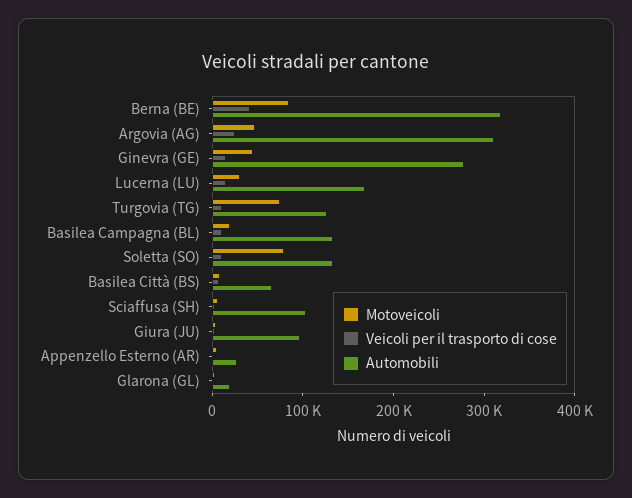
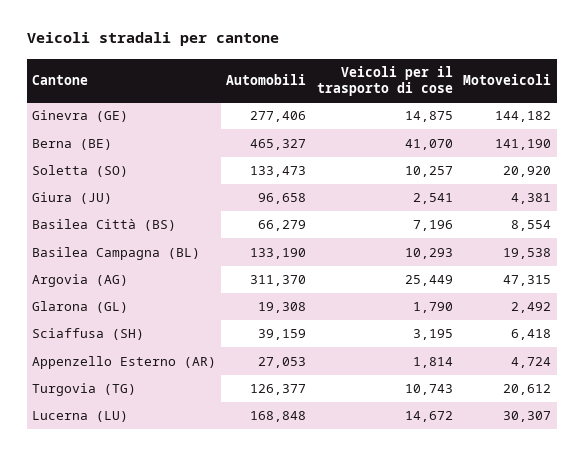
  {
    "Motoveicoli": {
-     "Berna (BE)": 80000,
+     "Berna (BE)": 141190,
      "Argovia (AG)": 47315,
-     "Ginevra (GE)": 40000,
+     "Ginevra (GE)": 144182,
      "Lucerna (LU)": 30307,
-     "Turgovia (TG)": 80000,
+     "Turgovia (TG)": 20612,
      "Basilea Campagna (BL)": 19538,
-     "Soletta (SO)": 80000,
+     "Soletta (SO)": 20920,
      "Basilea Città (BS)": 8554,
      "Sciaffusa (SH)": 6418,
      "Giura (JU)": 4381,
      "Appenzello Esterno (AR)": 4724,
      "Glarona (GL)": 2492
    },
    "Veicoli per il trasporto di cose": {
      "Berna (BE)": 41070,
      "Argovia (AG)": 25449,
      "Ginevra (GE)": 14875,
      "Lucerna (LU)": 14672,
      "Turgovia (TG)": 10743,
      "Basilea Campagna (BL)": 10293,
      "Soletta (SO)": 10257,
      "Basilea Città (BS)": 7196,
      "Sciaffusa (SH)": 3195,
      "Giura (JU)": 2541,
      "Appenzello Esterno (AR)": 1814,
      "Glarona (GL)": 1790
    },
    "Automobili": {
-     "Berna (BE)": 320000,
+     "Berna (BE)": 465327,
      "Argovia (AG)": 311370,
      "Ginevra (GE)": 277406,
      "Lucerna (LU)": 168848,
      "Turgovia (TG)": 126377,
      "Basilea Campagna (BL)": 133190,
      "Soletta (SO)": 133473,
      "Basilea Città (BS)": 66279,
-     "Sciaffusa (SH)": 100000,
+     "Sciaffusa (SH)": 39159,
      "Giura (JU)": 96658,
      "Appenzello Esterno (AR)": 27053,
      "Glarona (GL)": 19308
    }
  }

